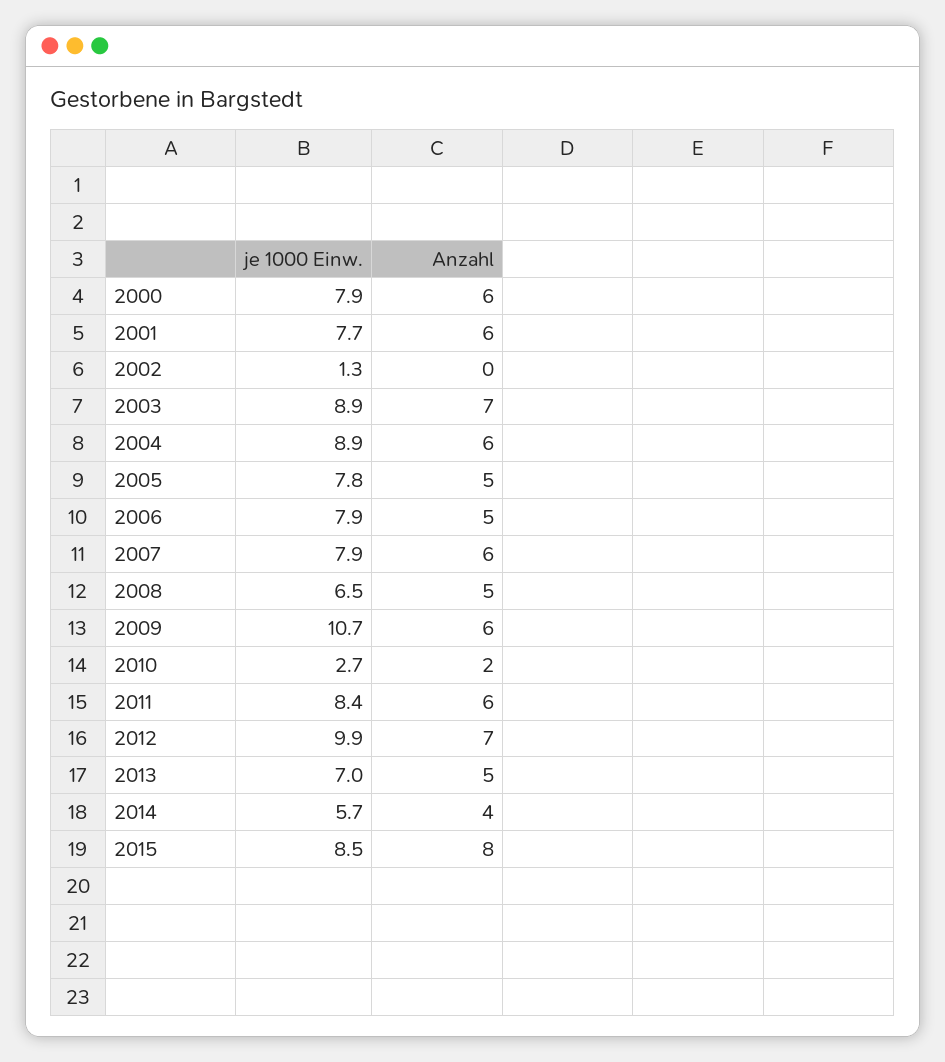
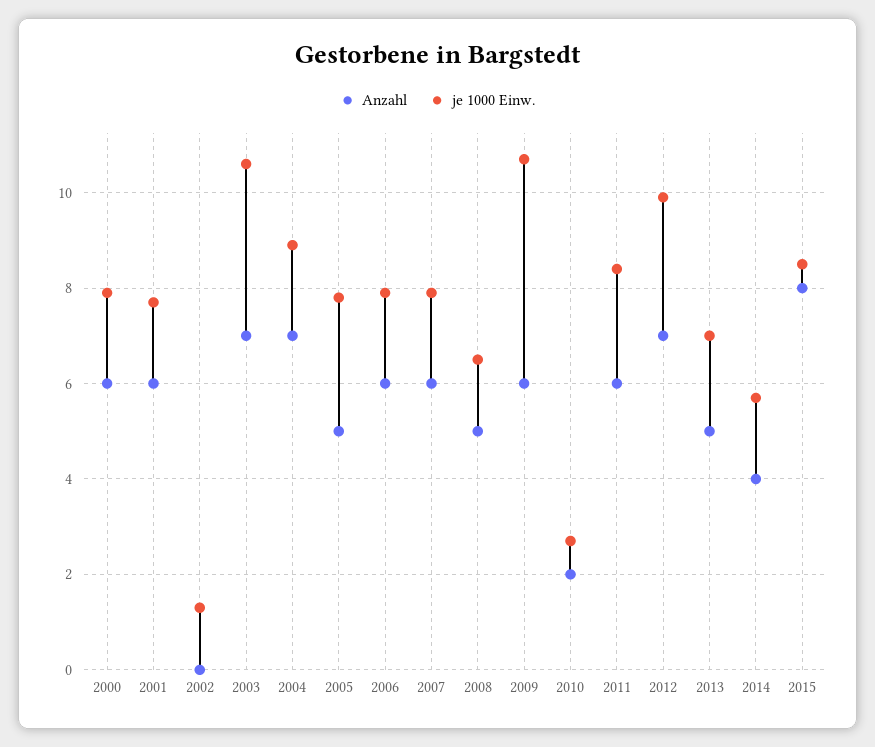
  {
    "je 1000 Einw.": {
      "2000": 7.9,
      "2001": 7.7,
      "2002": 1.3,
-     "2003": 8.9,
+     "2003": 10.5,
      "2004": 8.9,
      "2005": 7.8,
      "2006": 7.9,
      "2007": 7.9,
      "2008": 6.5,
      "2009": 10.7,
      "2010": 2.7,
      "2011": 8.4,
      "2012": 9.9,
      "2013": 7,
      "2014": 5.7,
      "2015": 8.5
    },
    "Anzahl": {
      "2000": 6,
      "2001": 6,
      "2002": 0,
      "2003": 7,
-     "2004": 6,
+     "2004": 7,
      "2005": 5,
-     "2006": 5,
+     "2006": 6,
      "2007": 6,
      "2008": 5,
      "2009": 6,
      "2010": 2,
      "2011": 6,
      "2012": 7,
      "2013": 5,
      "2014": 4,
      "2015": 8
    }
  }

